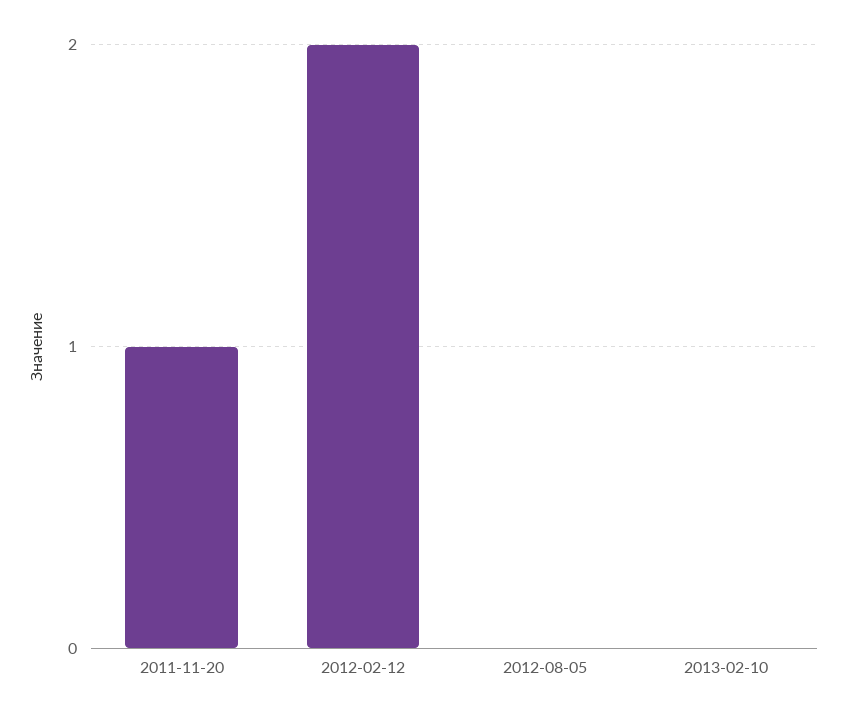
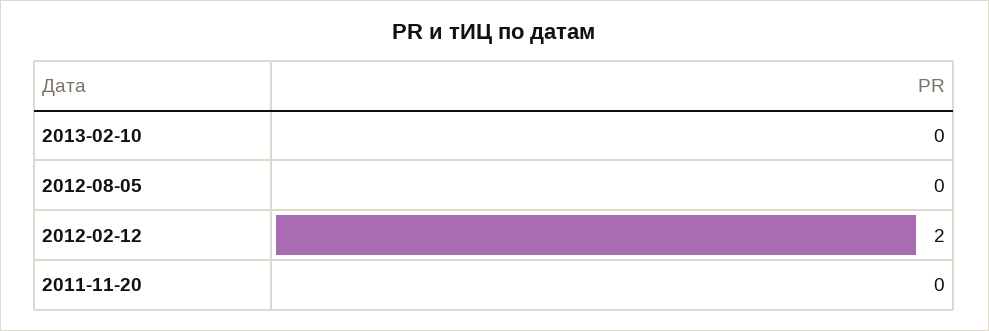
  {
-   "2011-11-20": 1,
+   "2011-11-20": 0,
    "2012-02-12": 2,
    "2012-08-05": 0,
    "2013-02-10": 0
  }

